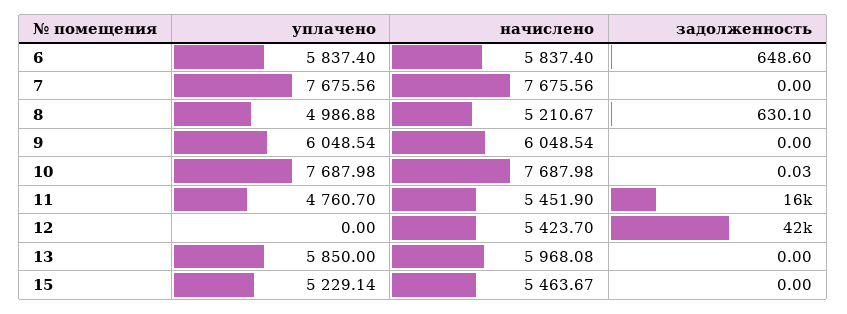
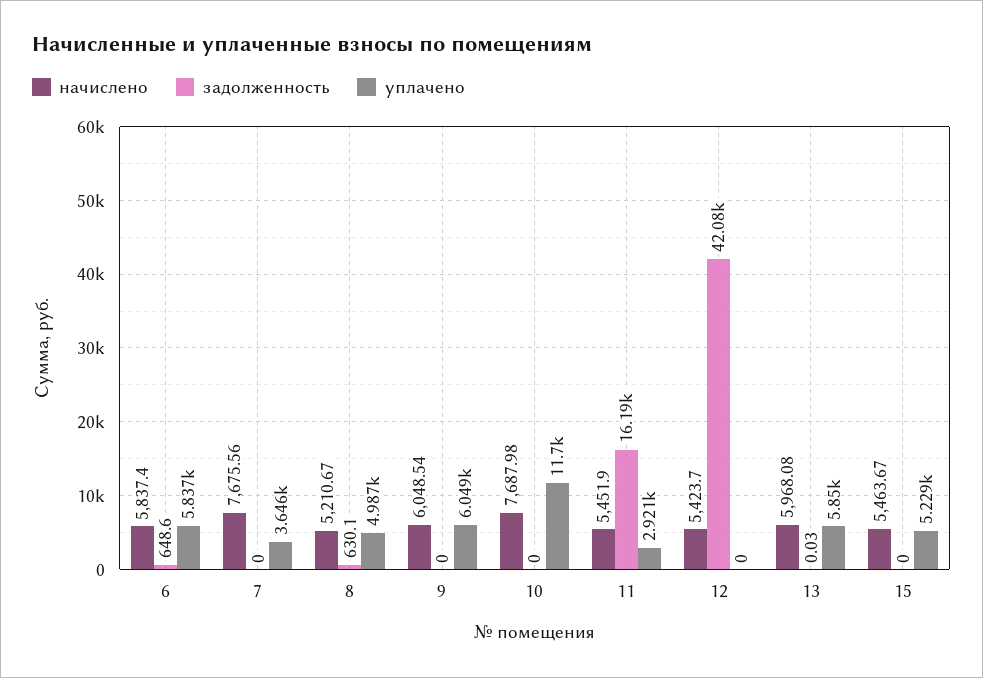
  {
    "уплачено": {
      "6": 5837.4,
-     "7": 7675.56,
+     "7": 3646,
      "8": 4986.88,
      "9": 6048.54,
-     "10": 7687.98,
+     "10": 11700,
-     "11": 4760.7,
+     "11": 2921,
      "12": 0,
      "13": 5850,
      "15": 5229.14
    },
    "начислено": {
      "6": 5837.4,
      "7": 7675.56,
      "8": 5210.67,
      "9": 6048.54,
      "10": 7687.98,
      "11": 5451.9,
      "12": 5423.7,
      "13": 5968.08,
      "15": 5463.67
    },
    "задолженность": {
      "6": 648.6,
      "7": 0,
      "8": 630.1,
      "9": 0,
-     "10": 0.03,
+     "10": 0,
      "11": 16190,
      "12": 42080,
-     "13": 0,
+     "13": 0.03,
      "15": 0
    }
  }

